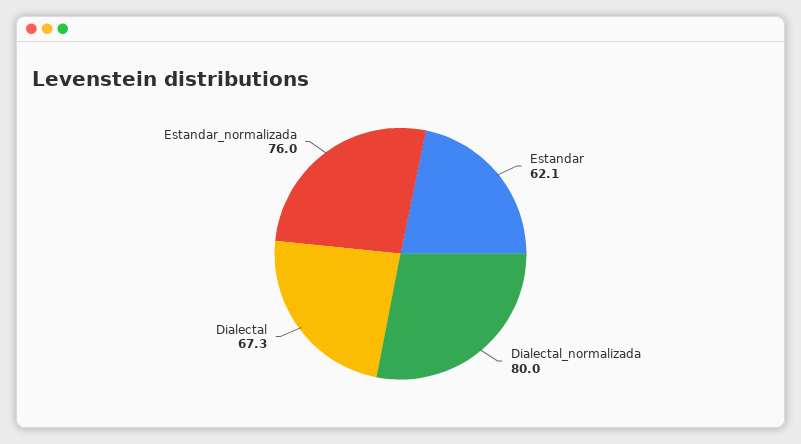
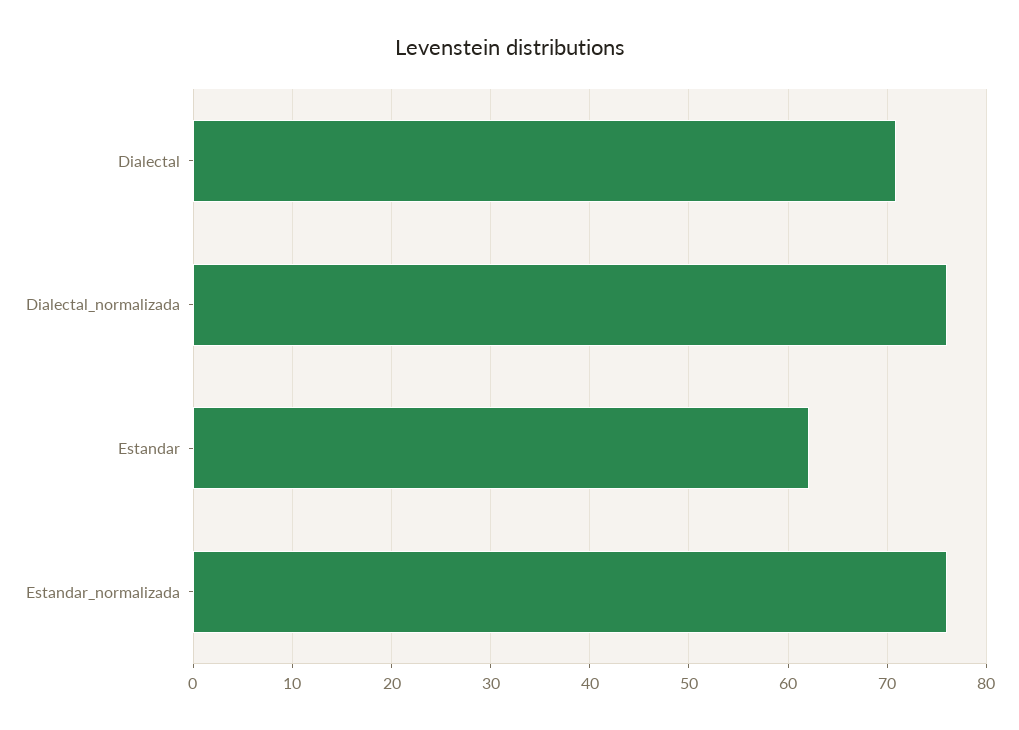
  {
    "Estandar": 62.1,
-   "Dialectal_normalizada": 80,
+   "Dialectal_normalizada": 76,
-   "Dialectal": 67.3,
+   "Dialectal": 71,
    "Estandar_normalizada": 76
  }

